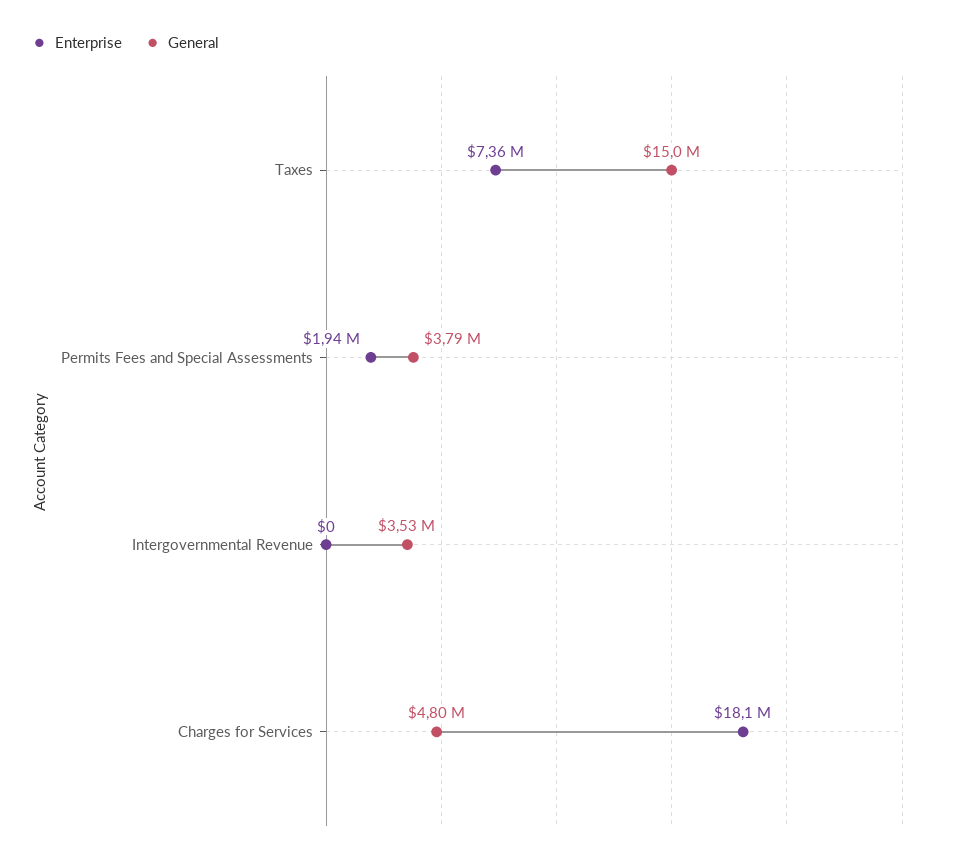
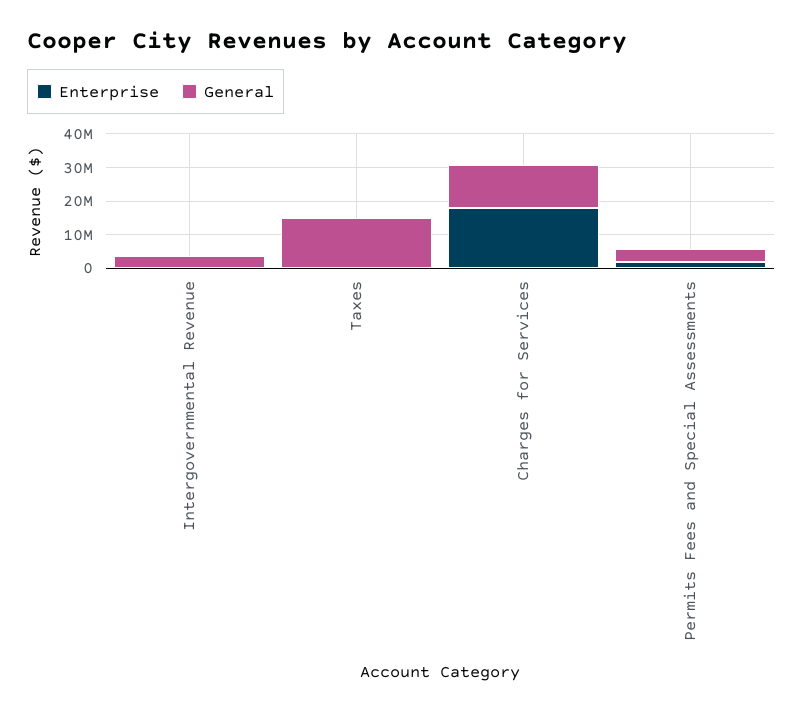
  {
    "Enterprise": {
-     "Taxes": 7360000,
+     "Taxes": 0,
      "Permits Fees and Special Assessments": 1940000,
      "Intergovernmental Revenue": 0,
      "Charges for Services": 18100000
    },
    "General": {
      "Taxes": 15000000,
      "Permits Fees and Special Assessments": 3790000,
      "Intergovernmental Revenue": 3530000,
-     "Charges for Services": 4800000
+     "Charges for Services": 12500000
    }
  }

